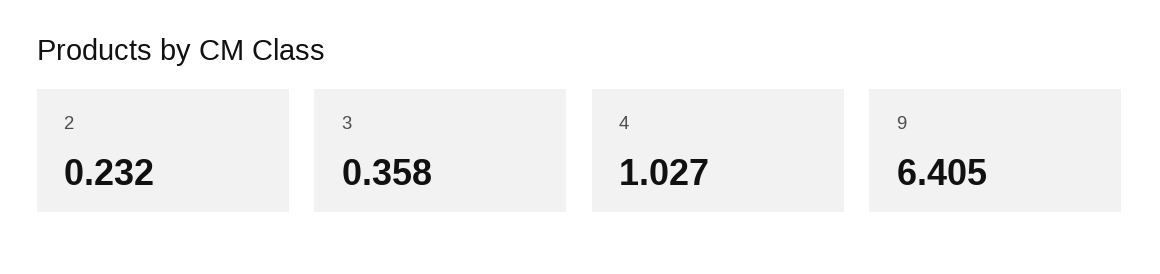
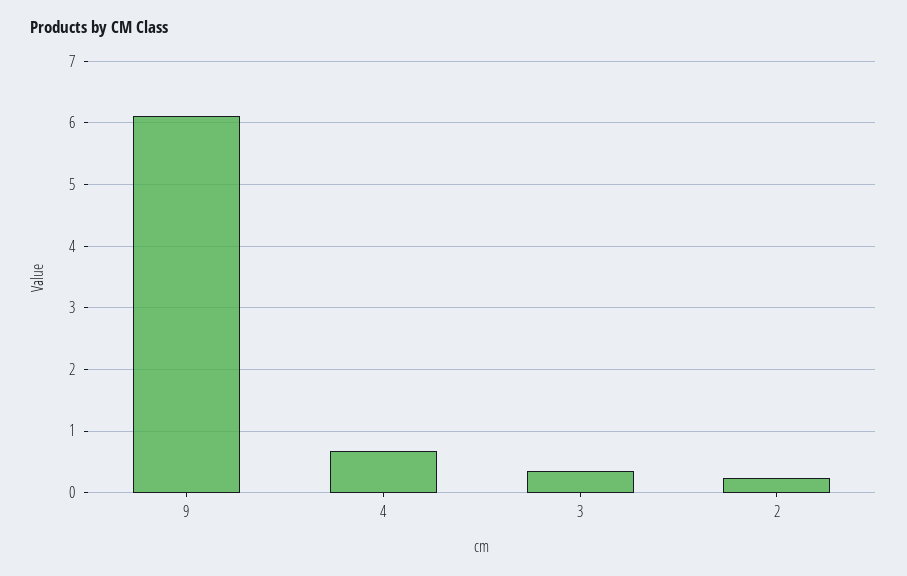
  {
    "2": 0.232,
    "3": 0.358,
-   "4": 1.027,
+   "4": 0.7,
-   "9": 6.405
+   "9": 6.1
  }

